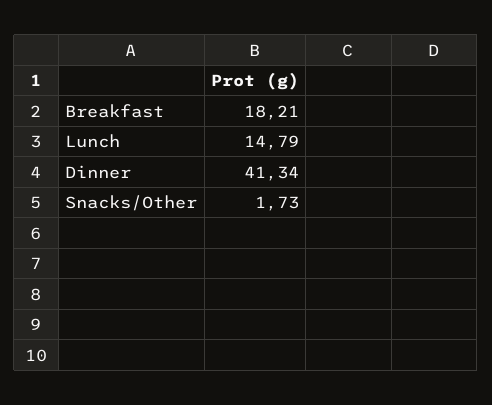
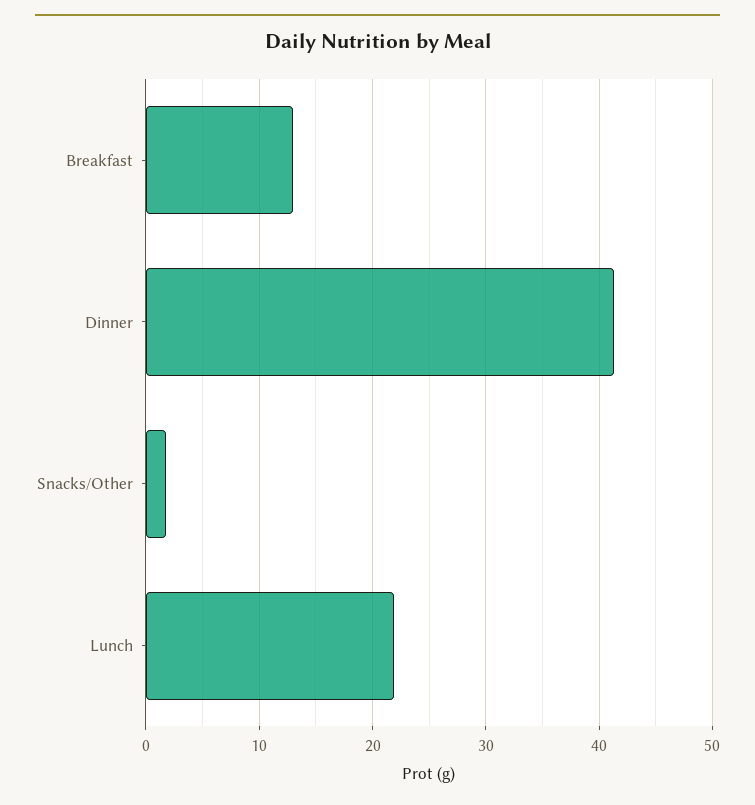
  {
-   "Breakfast": 18.21,
+   "Breakfast": 13,
-   "Lunch": 14.79,
+   "Lunch": 22,
    "Dinner": 41.34,
    "Snacks/Other": 1.73
  }

